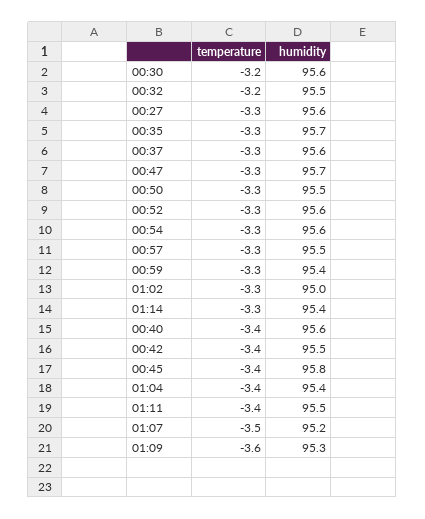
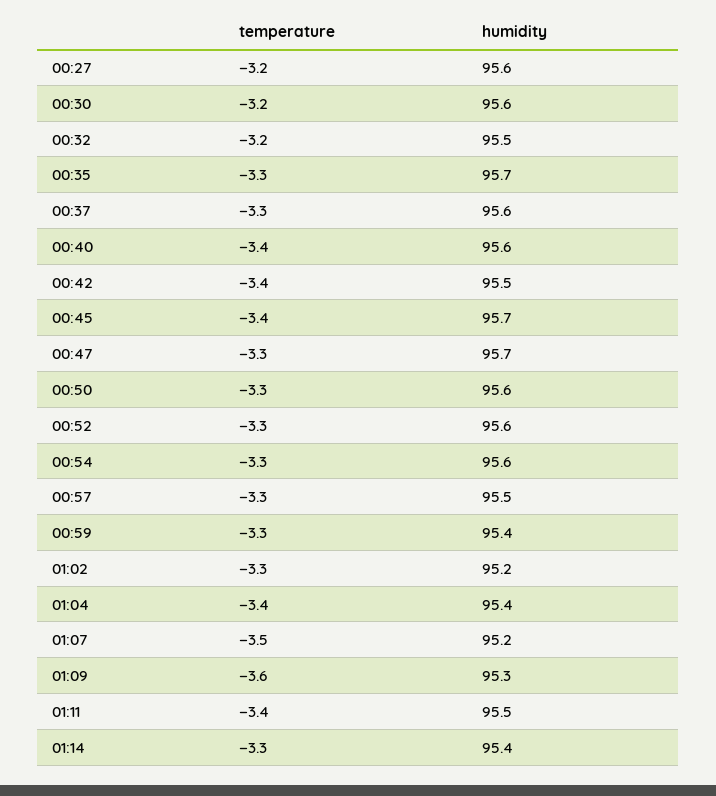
  {
    "temperature": {
      "00:30": -3.2,
      "00:32": -3.2,
-     "00:27": -3.3,
+     "00:27": -3.2,
      "00:35": -3.3,
      "00:37": -3.3,
      "00:47": -3.3,
      "00:50": -3.3,
      "00:52": -3.3,
      "00:54": -3.3,
      "00:57": -3.3,
      "00:59": -3.3,
      "01:02": -3.3,
      "01:14": -3.3,
      "00:40": -3.4,
      "00:42": -3.4,
      "00:45": -3.4,
      "01:04": -3.4,
      "01:11": -3.4,
      "01:07": -3.5,
      "01:09": -3.6
    },
    "humidity": {
      "00:30": 95.6,
      "00:32": 95.5,
      "00:27": 95.6,
      "00:35": 95.7,
      "00:37": 95.6,
      "00:47": 95.7,
-     "00:50": 95.5,
+     "00:50": 95.6,
      "00:52": 95.6,
      "00:54": 95.6,
      "00:57": 95.5,
      "00:59": 95.4,
-     "01:02": 95,
+     "01:02": 95.2,
      "01:14": 95.4,
      "00:40": 95.6,
      "00:42": 95.5,
-     "00:45": 95.8,
+     "00:45": 95.7,
      "01:04": 95.4,
      "01:11": 95.5,
      "01:07": 95.2,
      "01:09": 95.3
    }
  }

